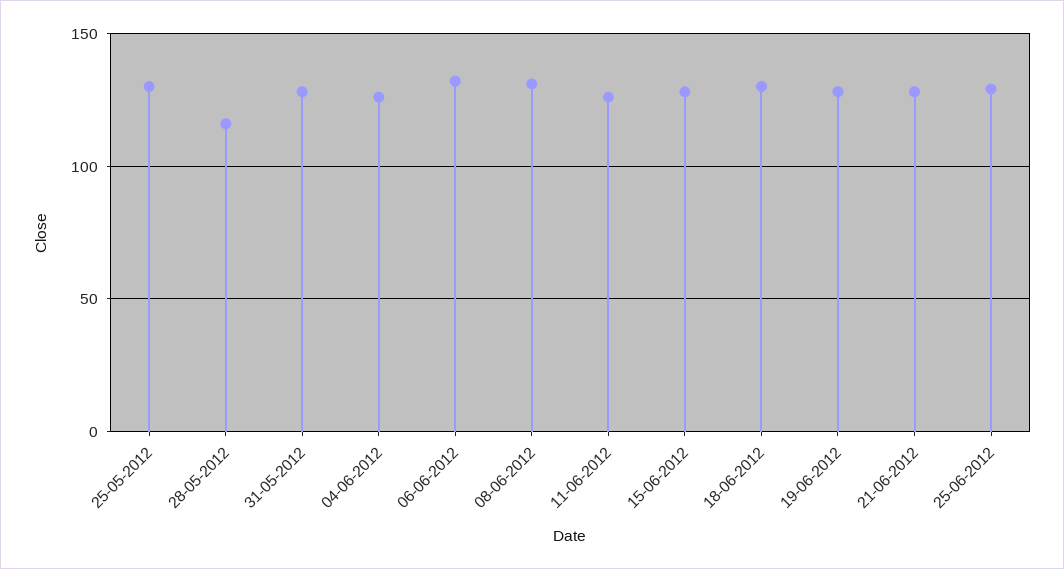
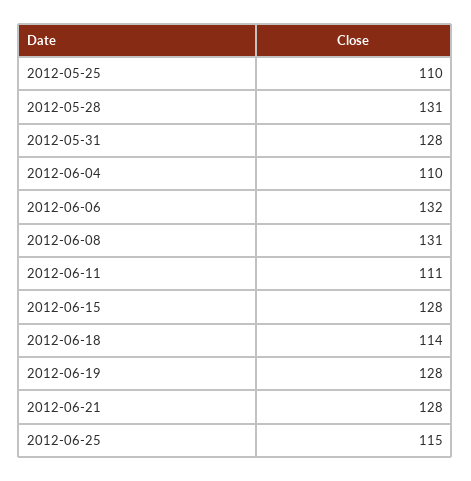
  {
-   "25-05-2012": 130,
+   "25-05-2012": 110,
-   "28-05-2012": 115,
+   "28-05-2012": 131,
    "31-05-2012": 128,
-   "04-06-2012": 125,
+   "04-06-2012": 110,
    "06-06-2012": 132,
    "08-06-2012": 131,
-   "11-06-2012": 125,
+   "11-06-2012": 111,
    "15-06-2012": 128,
-   "18-06-2012": 130,
+   "18-06-2012": 114,
    "19-06-2012": 128,
    "21-06-2012": 128,
-   "25-06-2012": 130
+   "25-06-2012": 115
  }

